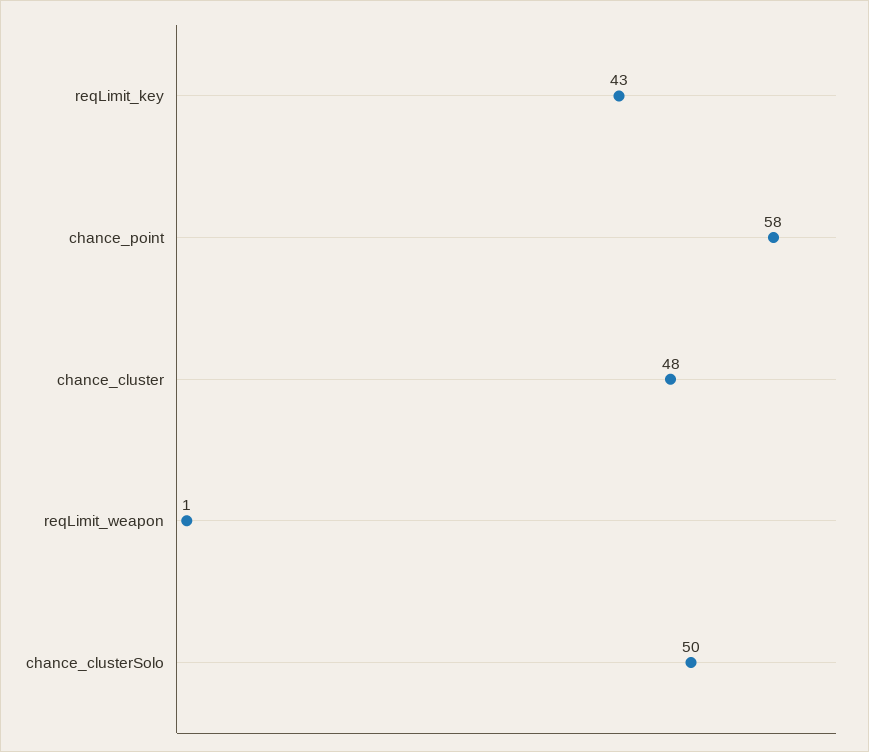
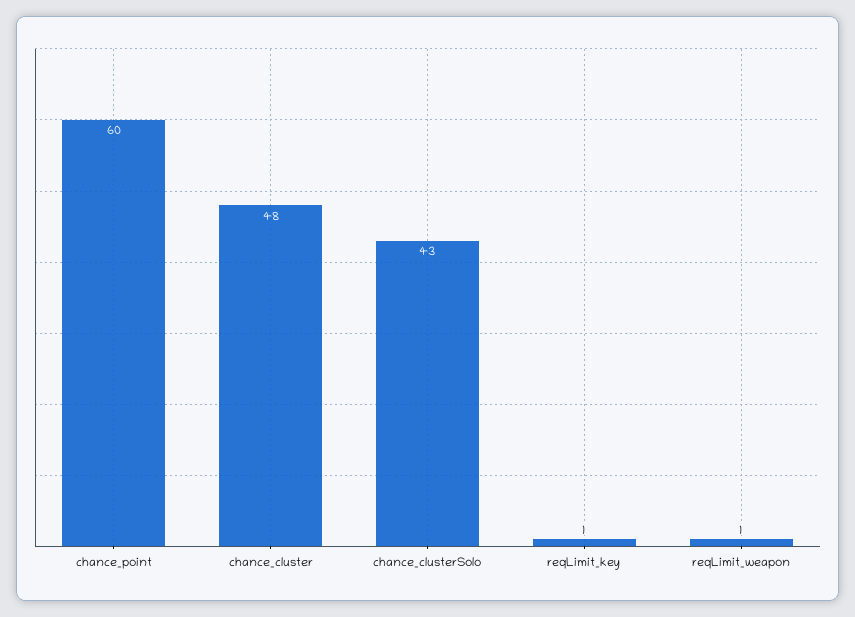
  {
-   "reqLimit_key": 43,
+   "reqLimit_key": 1,
-   "chance_point": 58,
+   "chance_point": 60,
    "chance_cluster": 48,
    "reqLimit_weapon": 1,
-   "chance_clusterSolo": 50
+   "chance_clusterSolo": 43
  }

